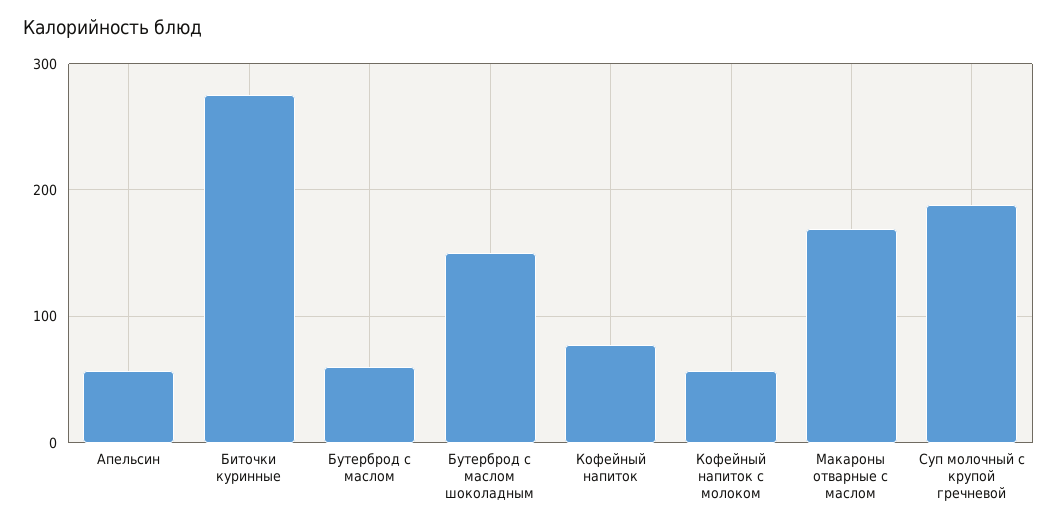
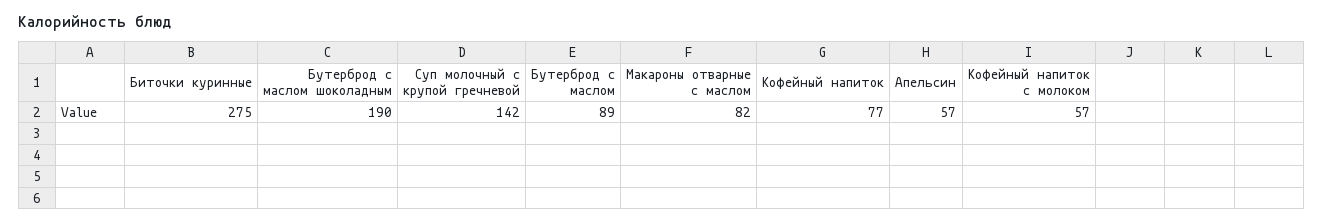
  {
    "Апельсин": 57,
    "Биточки куринные": 275,
-   "Бутерброд с маслом": 60,
+   "Бутерброд с маслом": 89,
-   "Бутерброд с маслом шоколадным": 150,
+   "Бутерброд с маслом шоколадным": 190,
    "Кофейный напиток": 77,
    "Кофейный напиток с молоком": 57,
-   "Макароны отварные с маслом": 170,
+   "Макароны отварные с маслом": 82,
-   "Суп молочный с крупой гречневой": 190
+   "Суп молочный с крупой гречневой": 142
  }

